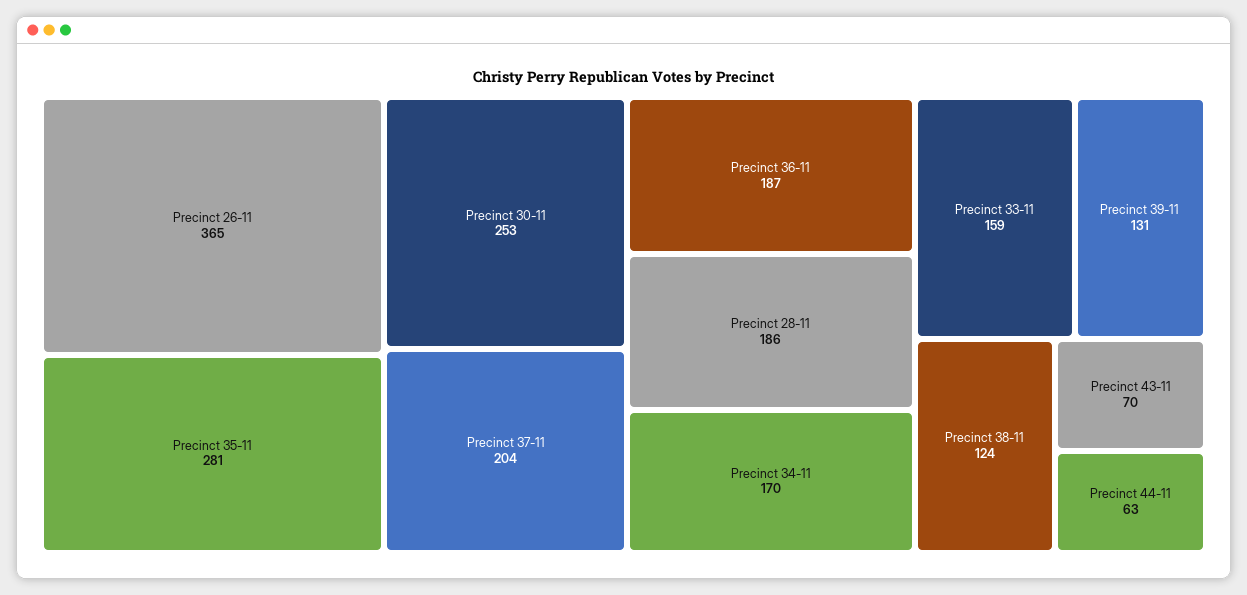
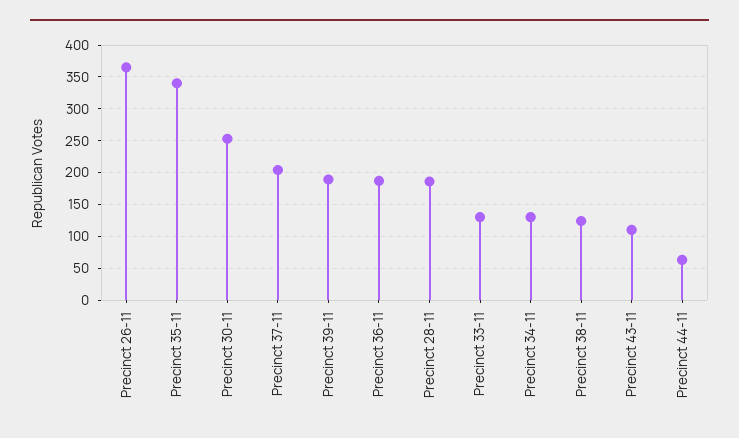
  {
    "Precinct 26-11": 365,
-   "Precinct 35-11": 281,
+   "Precinct 35-11": 340,
    "Precinct 30-11": 253,
    "Precinct 37-11": 204,
    "Precinct 36-11": 187,
    "Precinct 28-11": 186,
-   "Precinct 34-11": 170,
+   "Precinct 34-11": 130,
-   "Precinct 33-11": 159,
+   "Precinct 33-11": 130,
-   "Precinct 39-11": 131,
+   "Precinct 39-11": 190,
    "Precinct 38-11": 124,
-   "Precinct 43-11": 70,
+   "Precinct 43-11": 110,
    "Precinct 44-11": 63
  }

